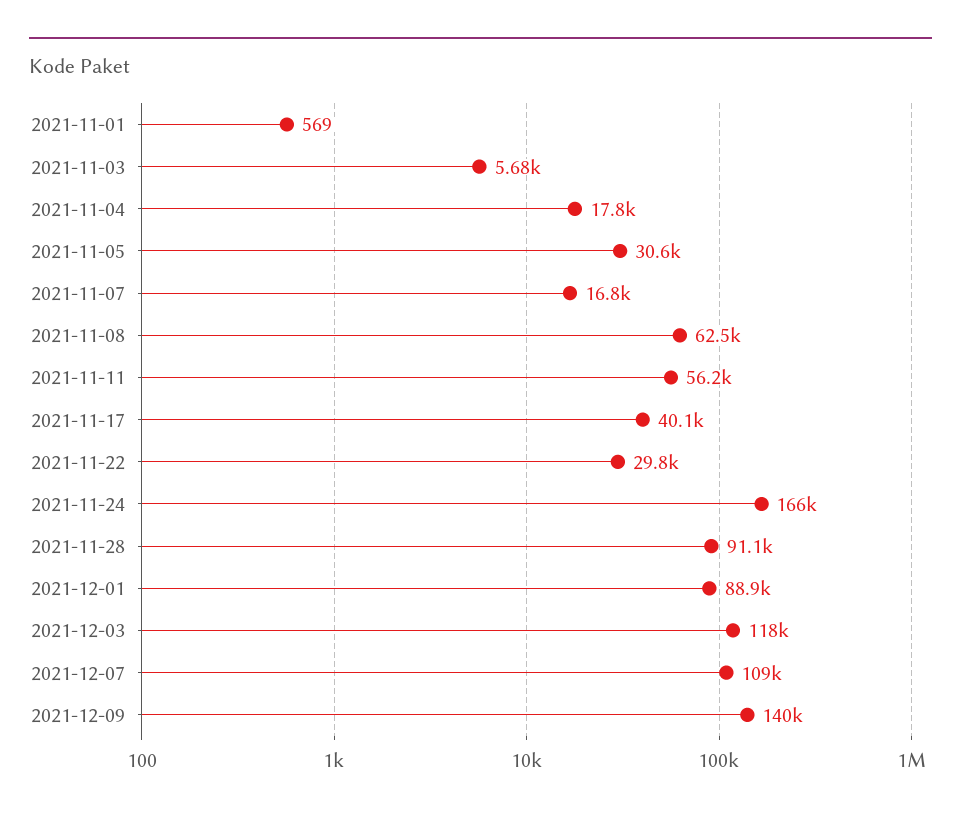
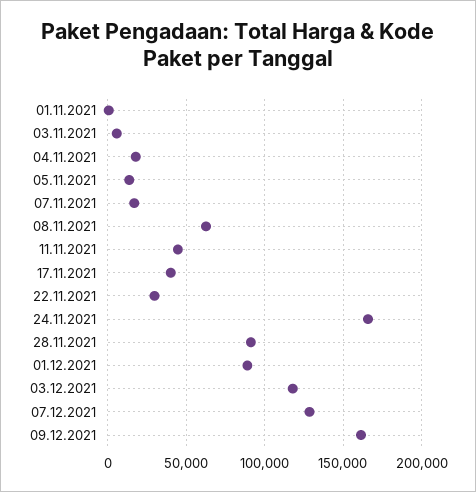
  {
    "2021-11-01": 569,
    "2021-11-03": 5680,
    "2021-11-04": 17800,
-   "2021-11-05": 30600,
+   "2021-11-05": 15000,
    "2021-11-07": 16800,
    "2021-11-08": 62500,
-   "2021-11-11": 56200,
+   "2021-11-11": 45000,
    "2021-11-17": 40100,
    "2021-11-22": 29800,
    "2021-11-24": 166000,
    "2021-11-28": 91100,
    "2021-12-01": 88900,
    "2021-12-03": 118000,
-   "2021-12-07": 109000,
+   "2021-12-07": 130000,
-   "2021-12-09": 140000
+   "2021-12-09": 160000
  }

